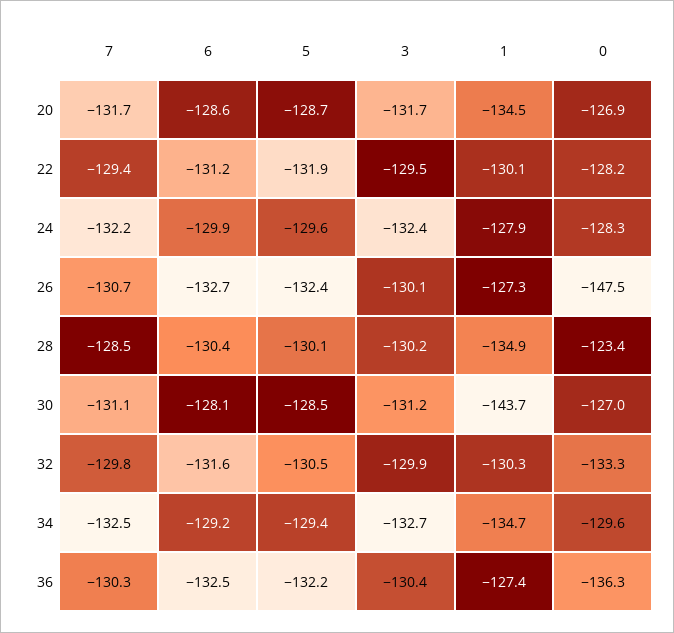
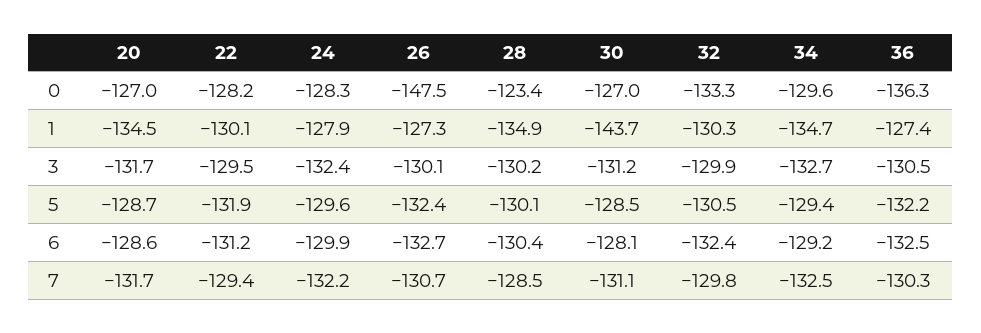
  {
    "7": {
      "20": -131.7,
      "22": -129.4,
      "24": -132.2,
      "26": -130.7,
      "28": -128.5,
      "30": -131.1,
      "32": -129.8,
      "34": -132.5,
      "36": -130.3
    },
    "6": {
      "20": -128.6,
      "22": -131.2,
      "24": -129.9,
      "26": -132.7,
      "28": -130.4,
      "30": -128.1,
-     "32": -131.6,
+     "32": -132.4,
      "34": -129.2,
      "36": -132.5
    },
    "5": {
      "20": -128.7,
      "22": -131.9,
      "24": -129.6,
      "26": -132.4,
      "28": -130.1,
      "30": -128.5,
      "32": -130.5,
      "34": -129.4,
      "36": -132.2
    },
    "3": {
      "20": -131.7,
      "22": -129.5,
      "24": -132.4,
      "26": -130.1,
      "28": -130.2,
      "30": -131.2,
      "32": -129.9,
      "34": -132.7,
-     "36": -130.4
+     "36": -130.5
    },
    "1": {
      "20": -134.5,
      "22": -130.1,
      "24": -127.9,
      "26": -127.3,
      "28": -134.9,
      "30": -143.7,
      "32": -130.3,
      "34": -134.7,
      "36": -127.4
    },
    "0": {
-     "20": -126.9,
+     "20": -127,
      "22": -128.2,
      "24": -128.3,
      "26": -147.5,
      "28": -123.4,
      "30": -127,
      "32": -133.3,
      "34": -129.6,
      "36": -136.3
    }
  }

